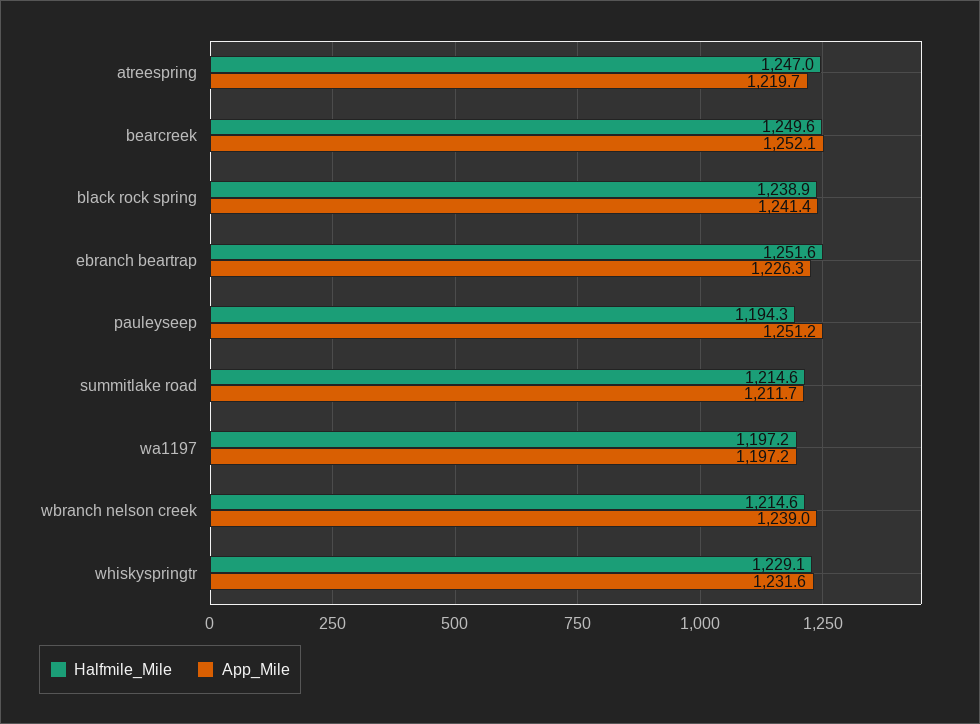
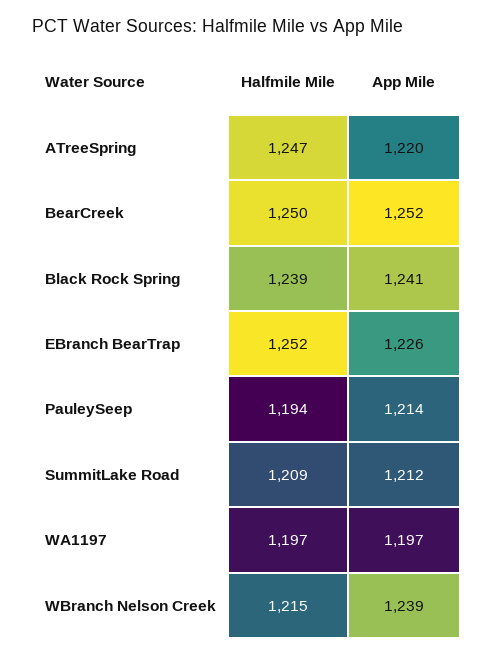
  {
    "Halfmile_Mile": {
      "atreespring": 1247,
      "bearcreek": 1249.6,
      "black rock spring": 1238.9,
      "ebranch beartrap": 1251.6,
      "pauleyseep": 1194.3,
-     "summitlake road": 1214.6,
+     "summitlake road": 1209,
      "wa1197": 1197.2,
-     "wbranch nelson creek": 1214.6,
+     "wbranch nelson creek": 1214.6
-     "whiskyspringtr": 1229.1
    },
    "App_Mile": {
      "atreespring": 1219.7,
      "bearcreek": 1252.1,
      "black rock spring": 1241.4,
      "ebranch beartrap": 1226.3,
-     "pauleyseep": 1251.2,
+     "pauleyseep": 1214,
      "summitlake road": 1211.7,
      "wa1197": 1197.2,
-     "wbranch nelson creek": 1239,
+     "wbranch nelson creek": 1239
-     "whiskyspringtr": 1231.6
    }
  }

